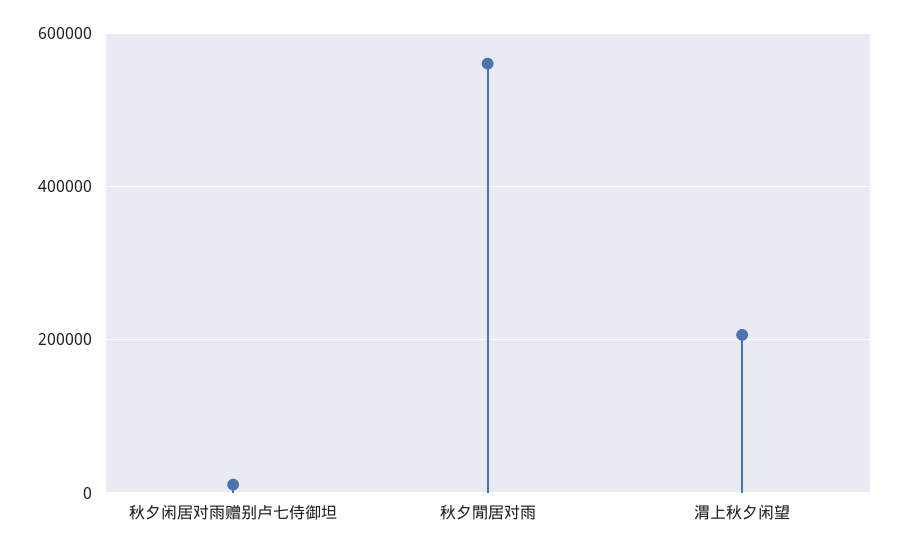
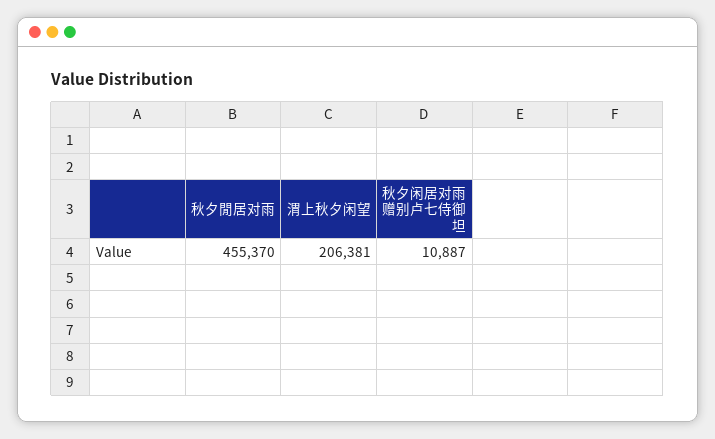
  {
    "秋夕闲居对雨赠别卢七侍御坦": 10887,
-   "秋夕閒居对雨": 560000,
+   "秋夕閒居对雨": 455370,
    "渭上秋夕闲望": 206381
  }

